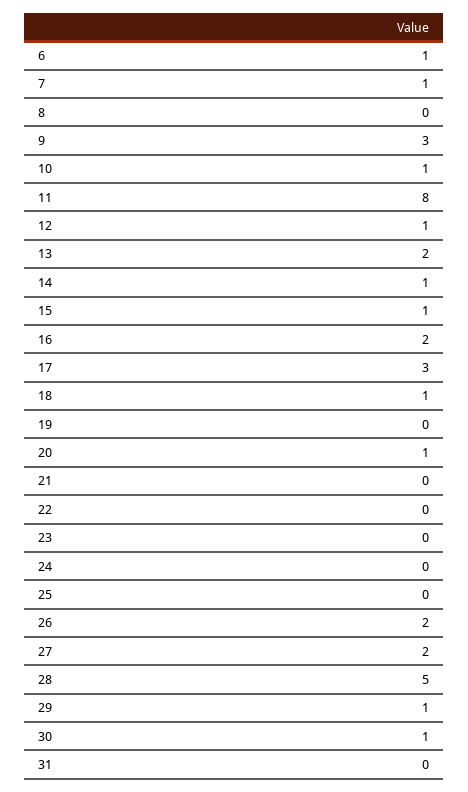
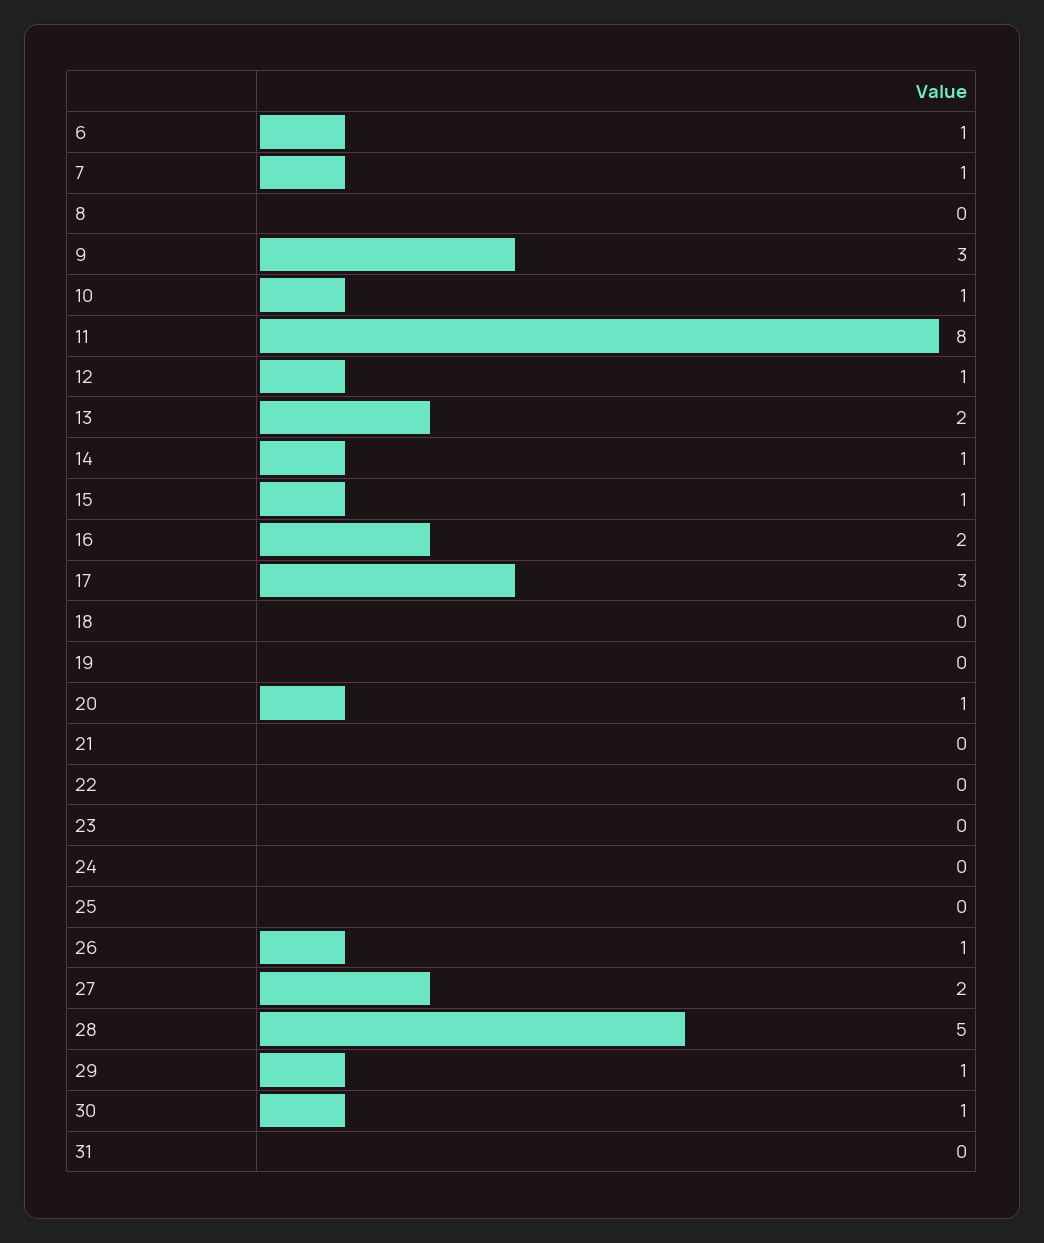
  {
    "6": 1,
    "7": 1,
    "8": 0,
    "9": 3,
    "10": 1,
    "11": 8,
    "12": 1,
    "13": 2,
    "14": 1,
    "15": 1,
    "16": 2,
    "17": 3,
-   "18": 1,
+   "18": 0,
    "19": 0,
    "20": 1,
    "21": 0,
    "22": 0,
    "23": 0,
    "24": 0,
    "25": 0,
-   "26": 2,
+   "26": 1,
    "27": 2,
    "28": 5,
    "29": 1,
    "30": 1,
    "31": 0
  }

